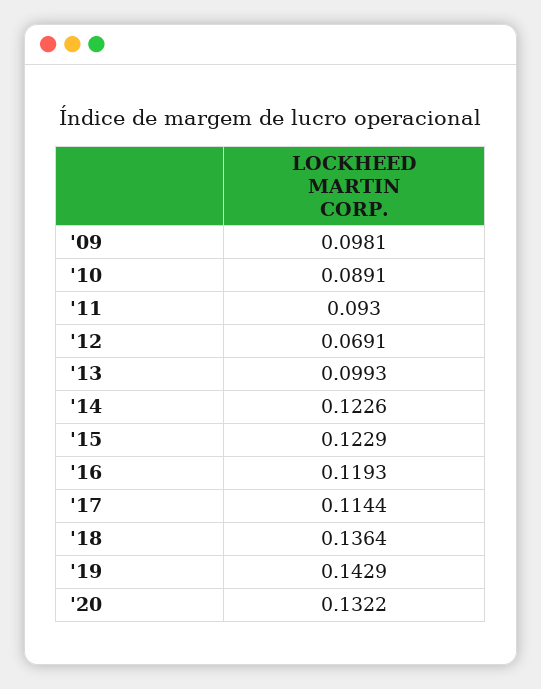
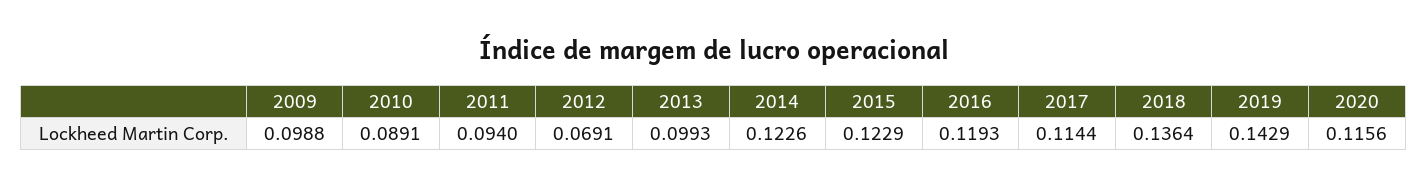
  {
-   "'09": 0.0981,
+   "'09": 0.0988,
    "'10": 0.0891,
-   "'11": 0.093,
+   "'11": 0.094,
    "'12": 0.0691,
    "'13": 0.0993,
    "'14": 0.1226,
    "'15": 0.1229,
    "'16": 0.1193,
    "'17": 0.1144,
    "'18": 0.1364,
    "'19": 0.1429,
-   "'20": 0.1322
+   "'20": 0.1156
  }

